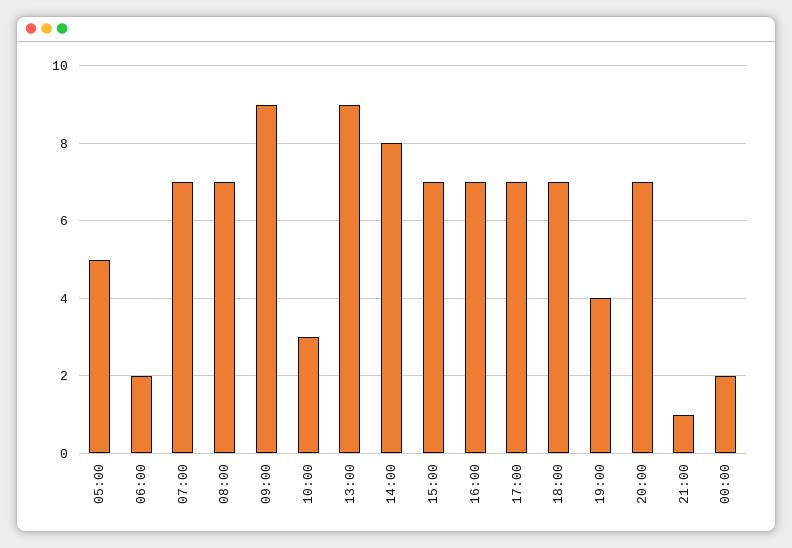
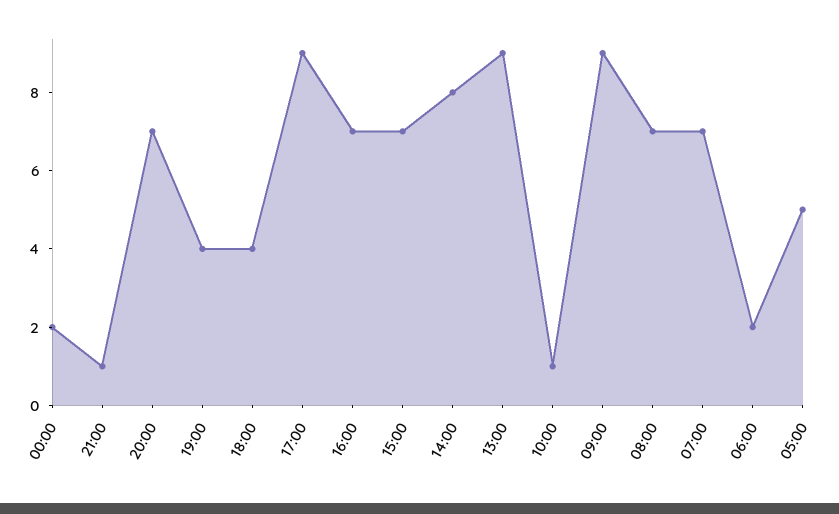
  {
    "05:00": 5,
    "06:00": 2,
    "07:00": 7,
    "08:00": 7,
    "09:00": 9,
-   "10:00": 3,
+   "10:00": 1,
    "13:00": 9,
    "14:00": 8,
    "15:00": 7,
    "16:00": 7,
-   "17:00": 7,
+   "17:00": 9,
-   "18:00": 7,
+   "18:00": 4,
    "19:00": 4,
    "20:00": 7,
    "21:00": 1,
    "00:00": 2
  }

